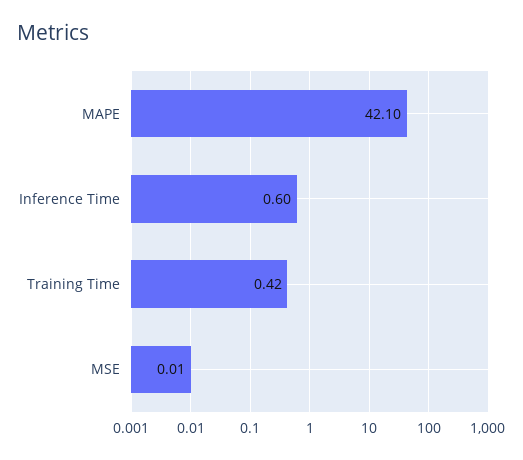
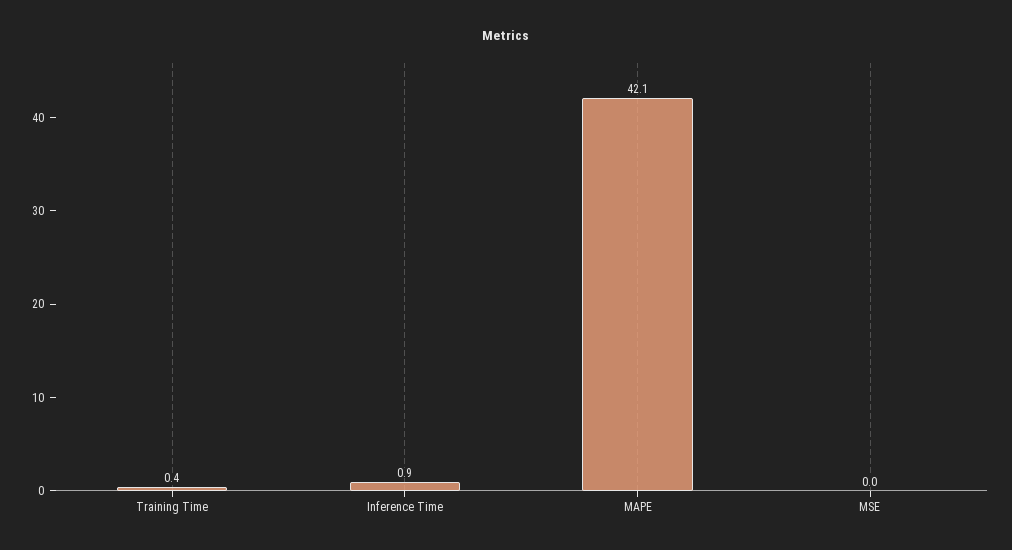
  {
    "MAPE": 42.1,
-   "Inference Time": 0.6,
+   "Inference Time": 0.9,
    "Training Time": 0.42,
    "MSE": 0.01
  }

